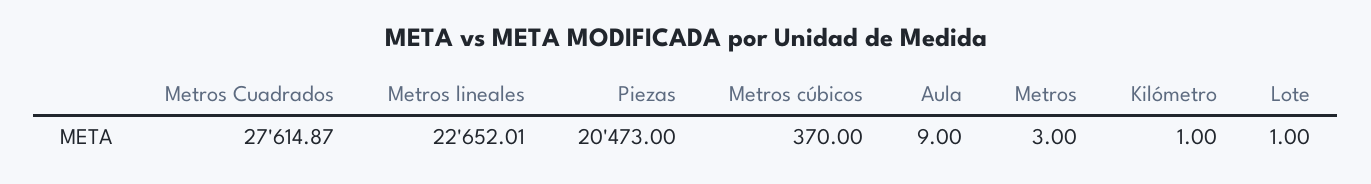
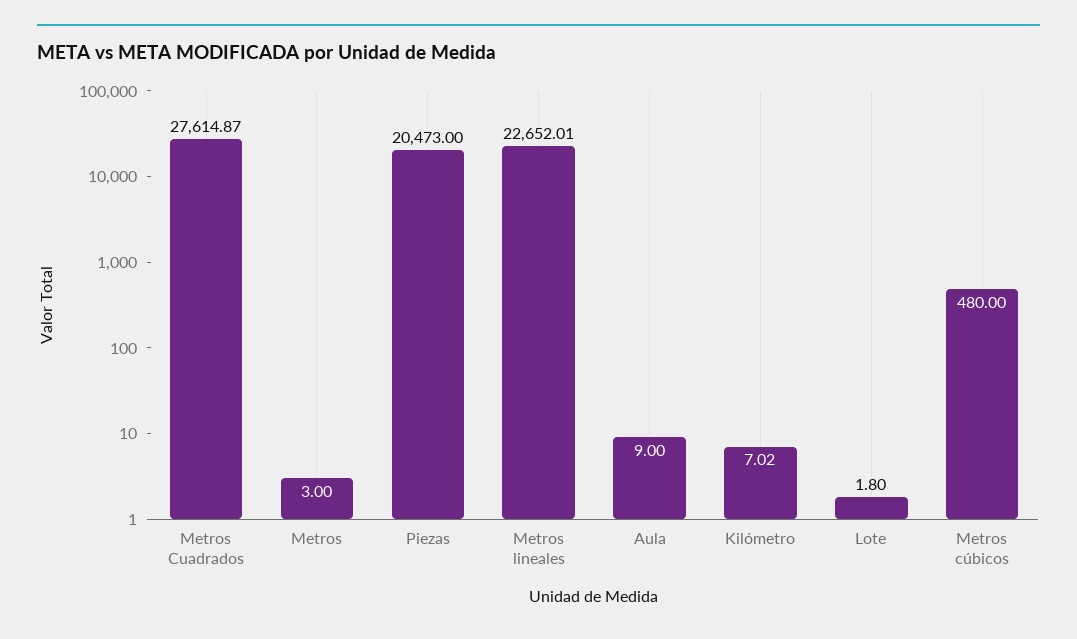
  {
    "Metros Cuadrados": 27614.87,
    "Metros lineales": 22652.01,
    "Piezas": 20473,
-   "Metros cúbicos": 370,
+   "Metros cúbicos": 480,
    "Aula": 9,
    "Metros": 3,
-   "Kilómetro": 1,
+   "Kilómetro": 7.02,
-   "Lote": 1
+   "Lote": 1.8
  }

